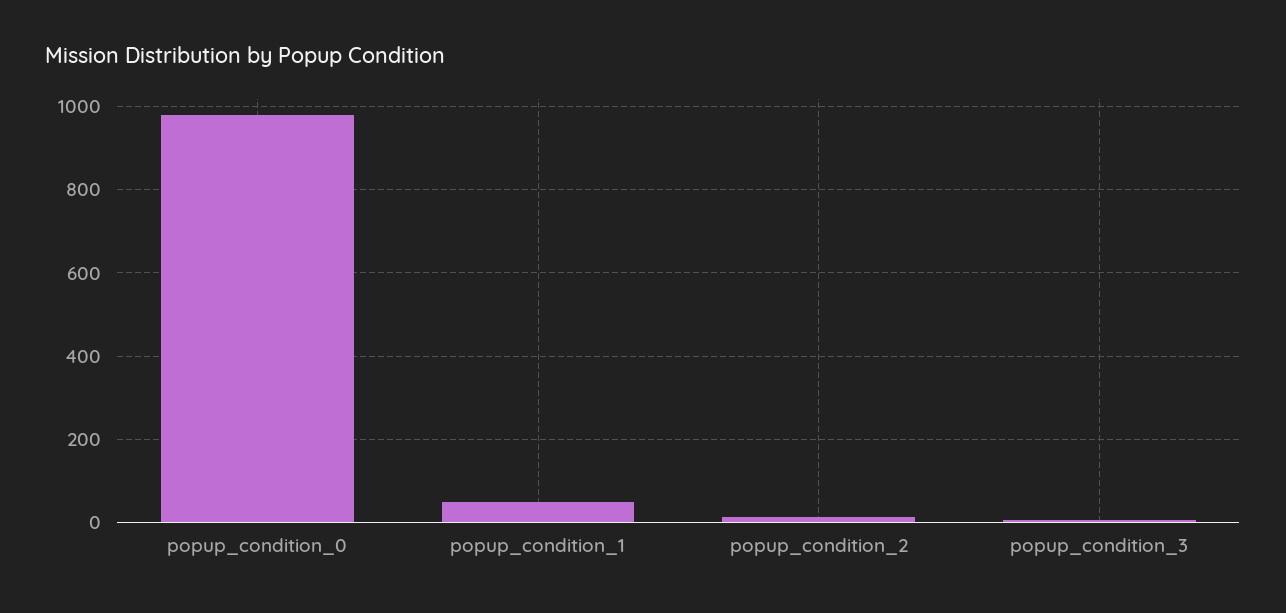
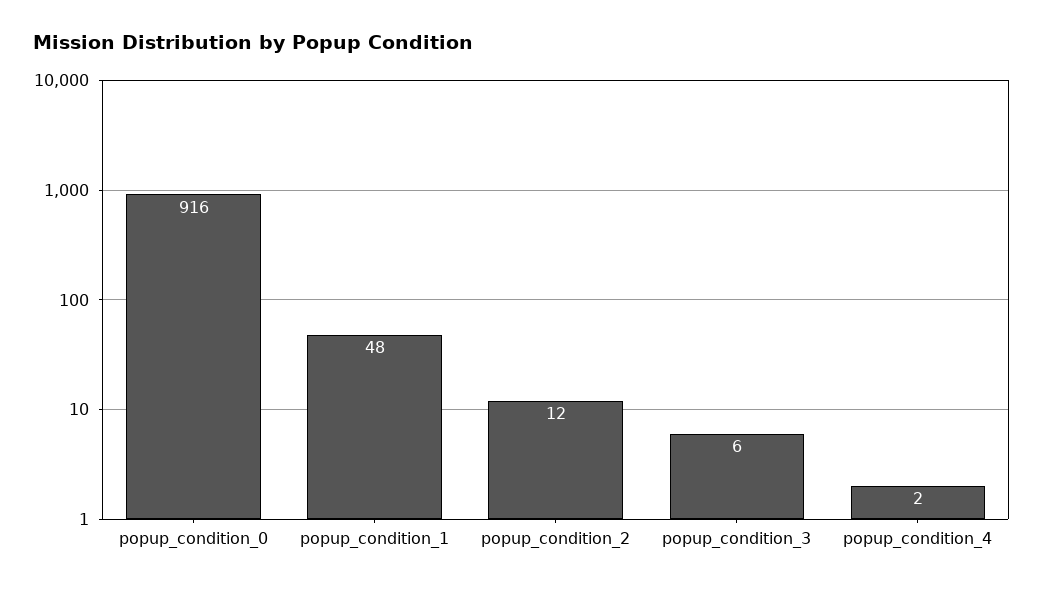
  {
-   "popup_condition_0": 980,
+   "popup_condition_0": 916,
    "popup_condition_1": 48,
    "popup_condition_2": 12,
-   "popup_condition_3": 6
+   "popup_condition_3": 6,
+   "popup_condition_4": 2
  }

